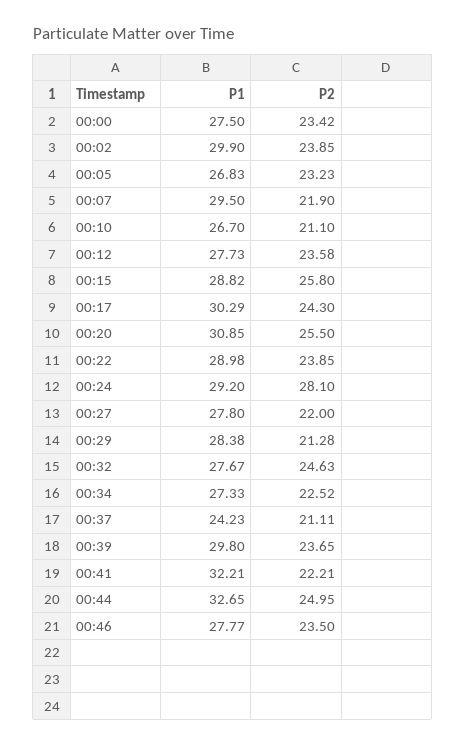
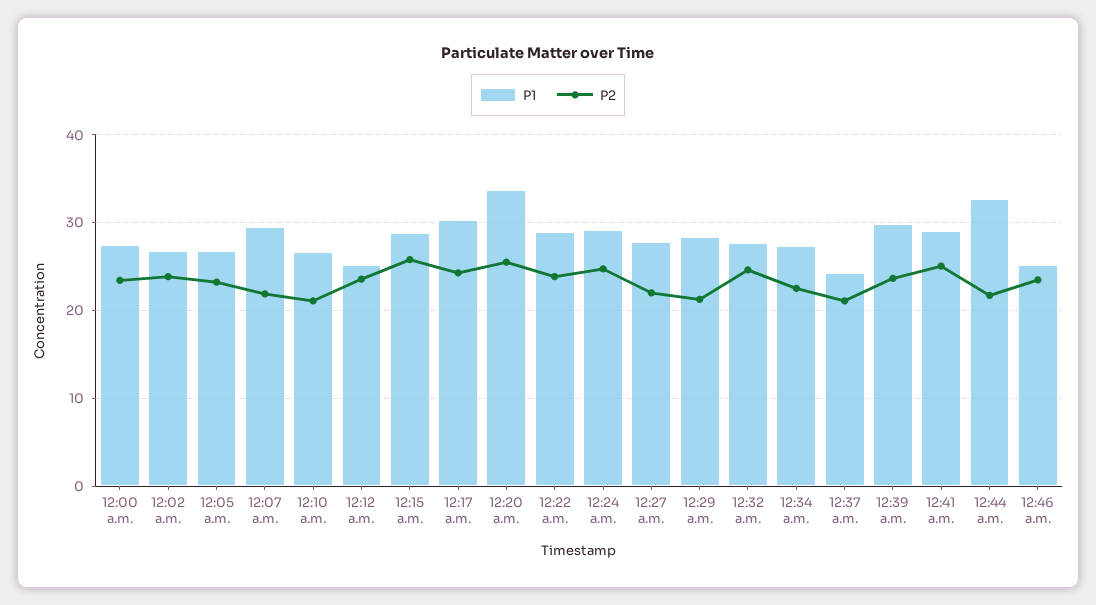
  {
    "P1": {
      "00:00": 27.5,
-     "00:02": 29.9,
+     "00:02": 27,
      "00:05": 26.83,
      "00:07": 29.5,
      "00:10": 26.7,
-     "00:12": 27.73,
+     "00:12": 25,
      "00:15": 28.82,
      "00:17": 30.29,
-     "00:20": 30.85,
+     "00:20": 34,
      "00:22": 28.98,
      "00:24": 29.2,
      "00:27": 27.8,
      "00:29": 28.38,
      "00:32": 27.67,
      "00:34": 27.33,
      "00:37": 24.23,
      "00:39": 29.8,
-     "00:41": 32.21,
+     "00:41": 29,
      "00:44": 32.65,
-     "00:46": 27.77
+     "00:46": 25
    },
    "P2": {
      "00:00": 23.42,
      "00:02": 23.85,
      "00:05": 23.23,
      "00:07": 21.9,
      "00:10": 21.1,
      "00:12": 23.58,
      "00:15": 25.8,
      "00:17": 24.3,
      "00:20": 25.5,
      "00:22": 23.85,
-     "00:24": 28.1,
+     "00:24": 25,
      "00:27": 22,
      "00:29": 21.28,
      "00:32": 24.63,
      "00:34": 22.52,
      "00:37": 21.11,
      "00:39": 23.65,
-     "00:41": 22.21,
+     "00:41": 25,
-     "00:44": 24.95,
+     "00:44": 22,
      "00:46": 23.5
    }
  }

